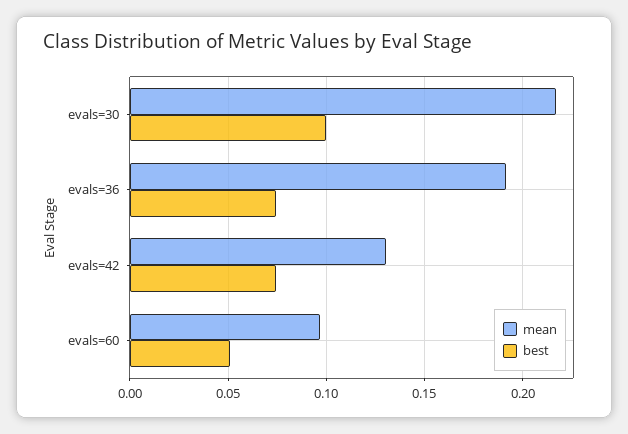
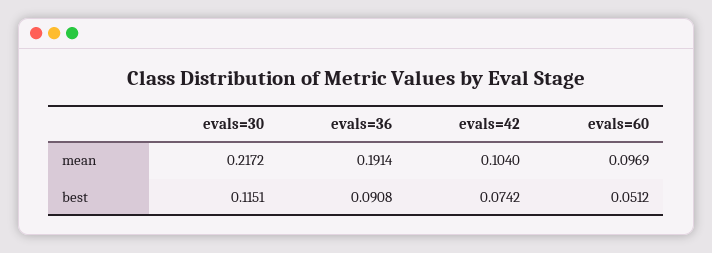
  {
    "mean": {
      "evals=30": 0.2172,
      "evals=36": 0.1914,
-     "evals=42": 0.13,
+     "evals=42": 0.104,
      "evals=60": 0.0969
    },
    "best": {
-     "evals=30": 0.1,
+     "evals=30": 0.1151,
-     "evals=36": 0.075,
+     "evals=36": 0.0908,
      "evals=42": 0.0742,
      "evals=60": 0.0512
    }
  }

